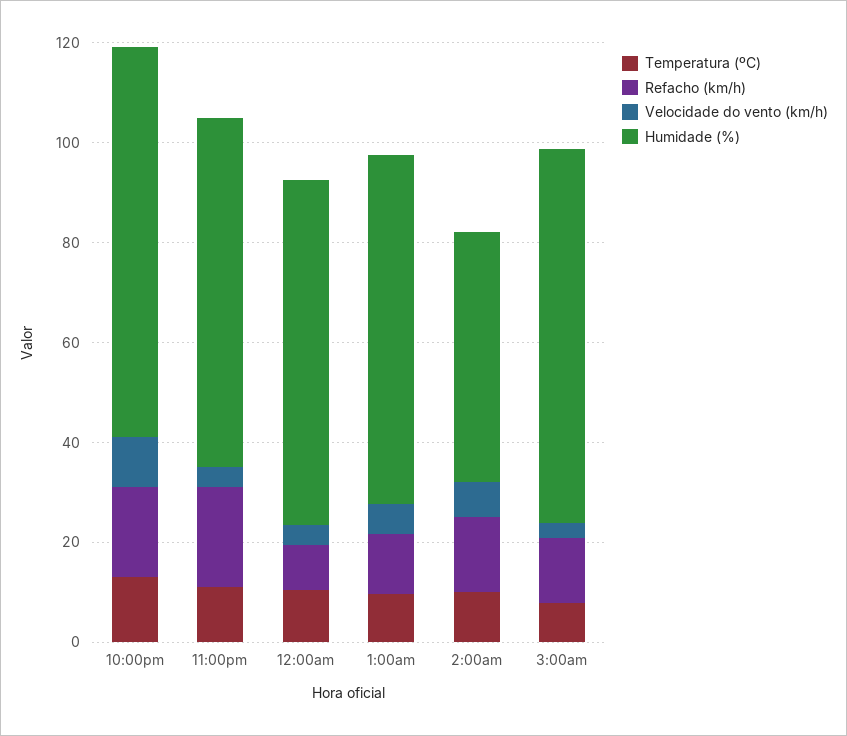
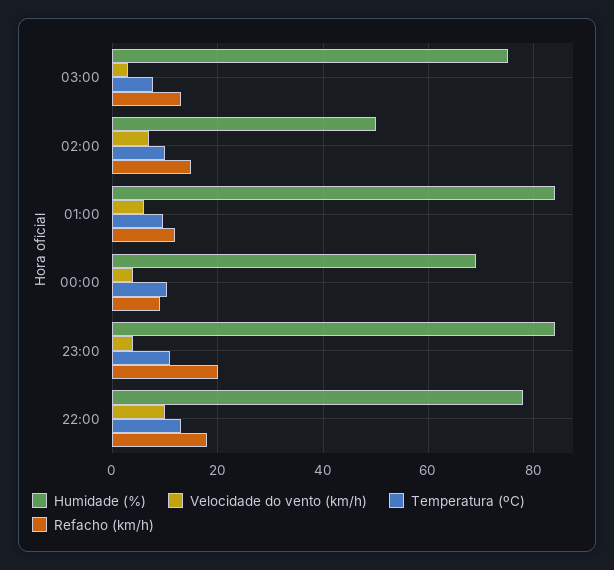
  {
    "Temperatura (ºC)": {
      "10:00pm": 14,
      "11:00pm": 12,
      "12:00am": 10,
      "1:00am": 10,
      "2:00am": 10,
      "3:00am": 8
    },
    "Refacho (km/h)": {
      "10:00pm": 18,
      "11:00pm": 20,
      "12:00am": 10,
      "1:00am": 12,
      "2:00am": 16,
      "3:00am": 14
    },
    "Velocidade do vento (km/h)": {
      "10:00pm": 10,
      "11:00pm": 4,
      "12:00am": 4,
      "1:00am": 6,
      "2:00am": 8,
      "3:00am": 4
    },
    "Humidade (%)": {
      "10:00pm": 78,
-     "11:00pm": 70,
+     "11:00pm": 84,
      "12:00am": 70,
-     "1:00am": 70,
+     "1:00am": 84,
      "2:00am": 50,
      "3:00am": 76
    }
  }

